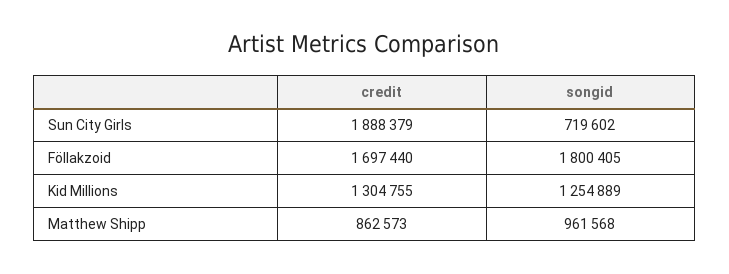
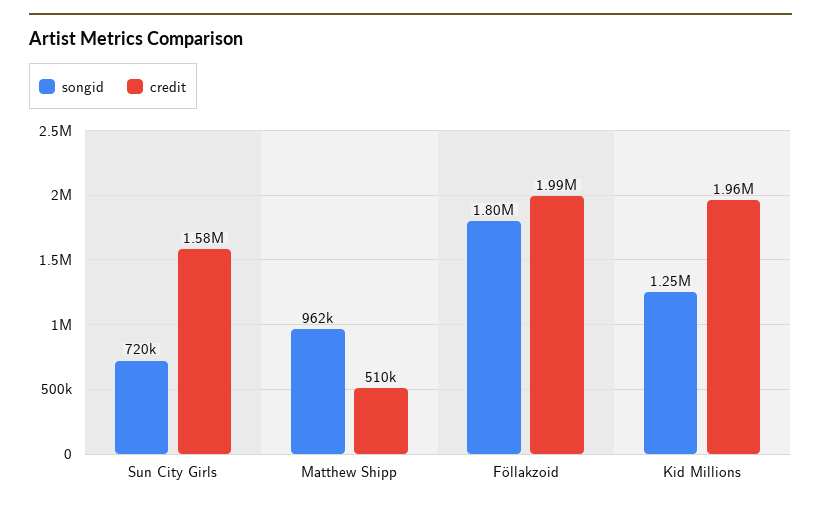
  {
    "credit": {
-     "Sun City Girls": 1888379,
+     "Sun City Girls": 1580000,
-     "Föllakzoid": 1697440,
+     "Föllakzoid": 1990000,
-     "Kid Millions": 1304755,
+     "Kid Millions": 1960000,
-     "Matthew Shipp": 862573
+     "Matthew Shipp": 510000
    },
    "songid": {
      "Sun City Girls": 719602,
      "Föllakzoid": 1800405,
      "Kid Millions": 1254889,
      "Matthew Shipp": 961568
    }
  }

